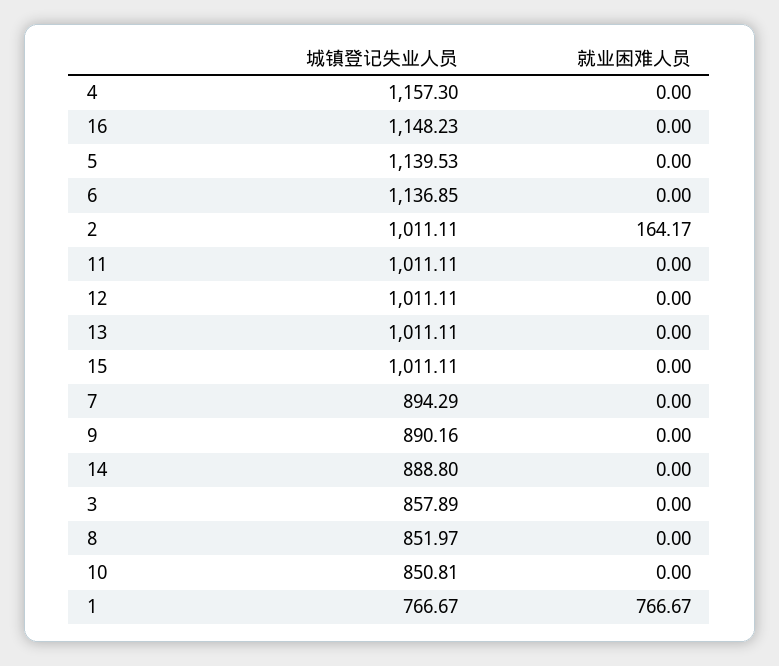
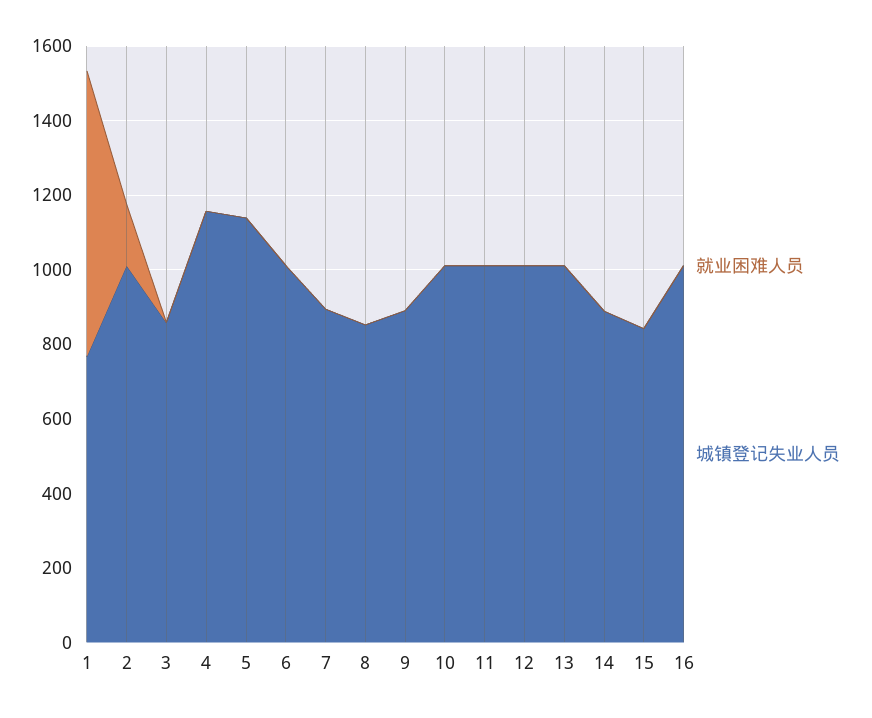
  {
    "城镇登记失业人员": {
      "4": 1157.3,
-     "16": 1148.23,
+     "16": 1000,
      "5": 1139.53,
-     "6": 1136.85,
+     "6": 1000,
      "2": 1011.11,
      "11": 1011.11,
      "12": 1011.11,
      "13": 1011.11,
-     "15": 1011.11,
+     "15": 850,
      "7": 894.29,
      "9": 890.16,
      "14": 888.8,
      "3": 857.89,
      "8": 851.97,
-     "10": 850.81,
+     "10": 1000,
      "1": 766.67
    },
    "就业困难人员": {
      "4": 0,
      "16": 0,
      "5": 0,
      "6": 0,
      "2": 164.17,
      "11": 0,
      "12": 0,
      "13": 0,
      "15": 0,
      "7": 0,
      "9": 0,
      "14": 0,
      "3": 0,
      "8": 0,
      "10": 0,
      "1": 766.67
    }
  }

